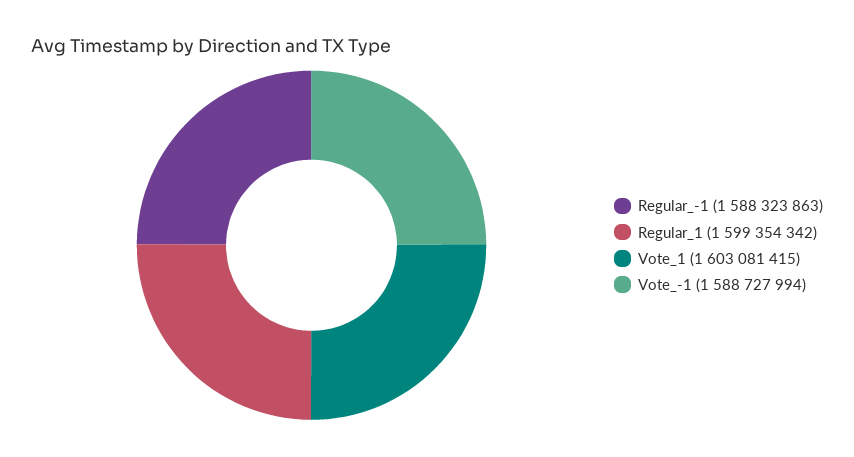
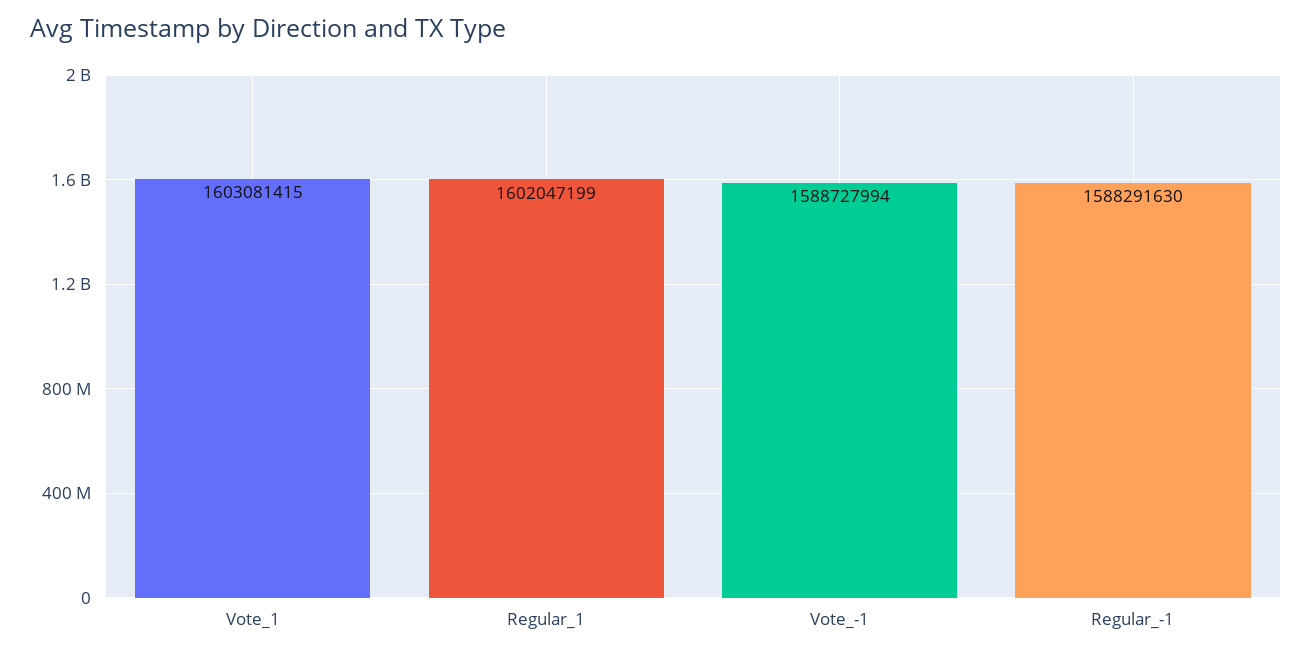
  {
-   "Regular_-1": 1588323863,
+   "Regular_-1": 1588291630,
-   "Regular_1": 1599354342,
+   "Regular_1": 1602047199,
    "Vote_1": 1603081415,
    "Vote_-1": 1588727994
  }

